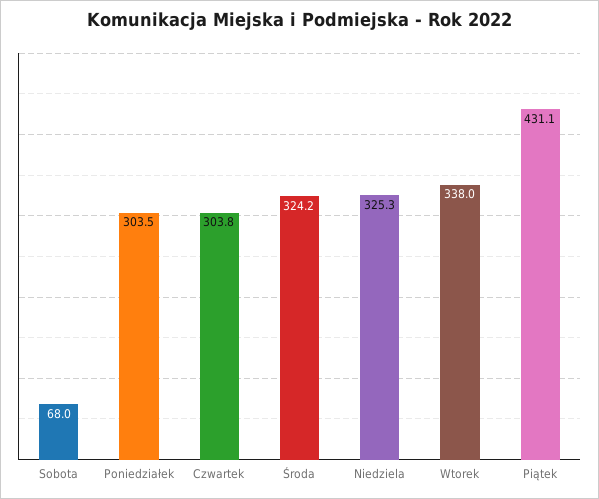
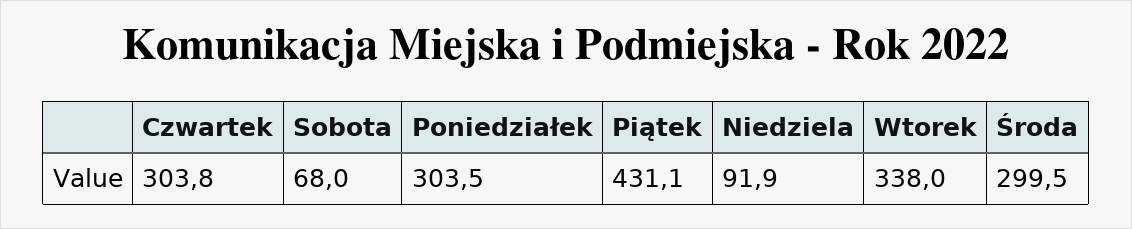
  {
    "Sobota": 68,
    "Poniedziałek": 303.5,
    "Czwartek": 303.8,
-   "Środa": 324.2,
+   "Środa": 299.5,
-   "Niedziela": 325.3,
+   "Niedziela": 91.9,
    "Wtorek": 338,
    "Piątek": 431.1
  }

